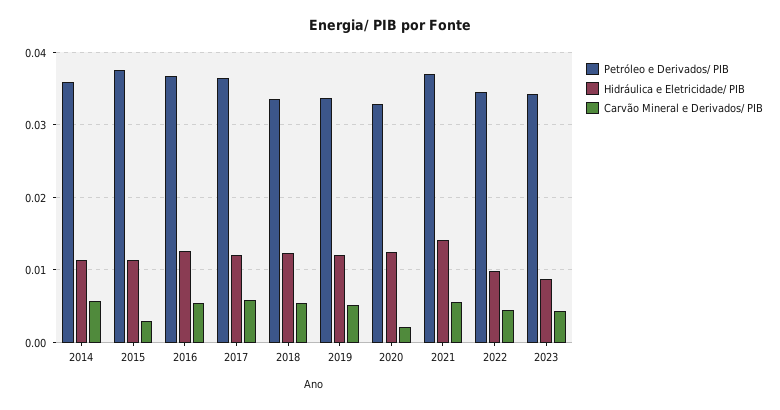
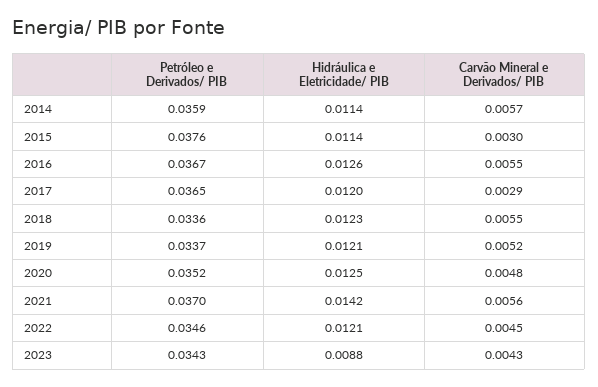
  {
    "Petróleo e Derivados/ PIB": {
      "2014": 0.0359,
      "2015": 0.0376,
      "2016": 0.0367,
      "2017": 0.0365,
      "2018": 0.0336,
      "2019": 0.0337,
-     "2020": 0.033,
+     "2020": 0.0352,
      "2021": 0.037,
      "2022": 0.0346,
      "2023": 0.0343
    },
    "Hidráulica e Eletricidade/ PIB": {
      "2014": 0.0114,
      "2015": 0.0114,
      "2016": 0.0126,
      "2017": 0.012,
      "2018": 0.0123,
      "2019": 0.0121,
      "2020": 0.0125,
      "2021": 0.0142,
-     "2022": 0.01,
+     "2022": 0.0121,
      "2023": 0.0088
    },
    "Carvão Mineral e Derivados/ PIB": {
      "2014": 0.0057,
      "2015": 0.003,
      "2016": 0.0055,
-     "2017": 0.006,
+     "2017": 0.0029,
      "2018": 0.0055,
      "2019": 0.0052,
-     "2020": 0.002,
+     "2020": 0.0048,
      "2021": 0.0056,
      "2022": 0.0045,
      "2023": 0.0043
    }
  }

